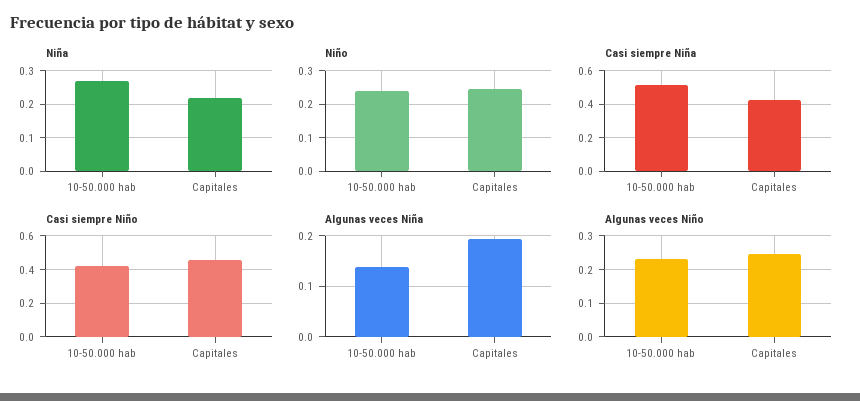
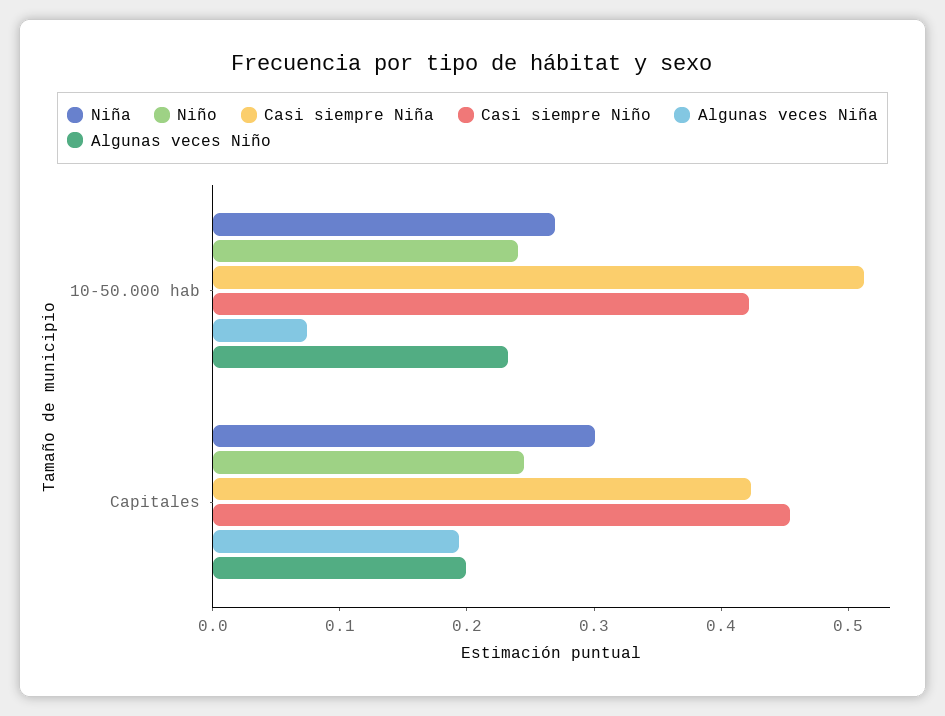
  {
    "Niña": {
      "10-50.000 hab": 0.26,
-     "Capitales": 0.22
+     "Capitales": 0.3
    },
    "Niño": {
      "10-50.000 hab": 0.24,
      "Capitales": 0.24
    },
    "Casi siempre Niña": {
      "10-50.000 hab": 0.52,
      "Capitales": 0.42
    },
    "Casi siempre Niño": {
      "10-50.000 hab": 0.42,
      "Capitales": 0.46
    },
    "Algunas veces Niña": {
-     "10-50.000 hab": 0.14,
+     "10-50.000 hab": 0.08,
      "Capitales": 0.2
    },
    "Algunas veces Niño": {
      "10-50.000 hab": 0.24,
-     "Capitales": 0.24
+     "Capitales": 0.2
    }
  }

